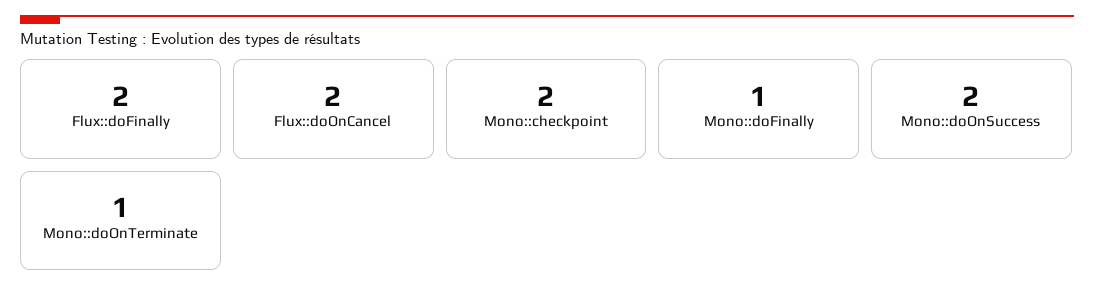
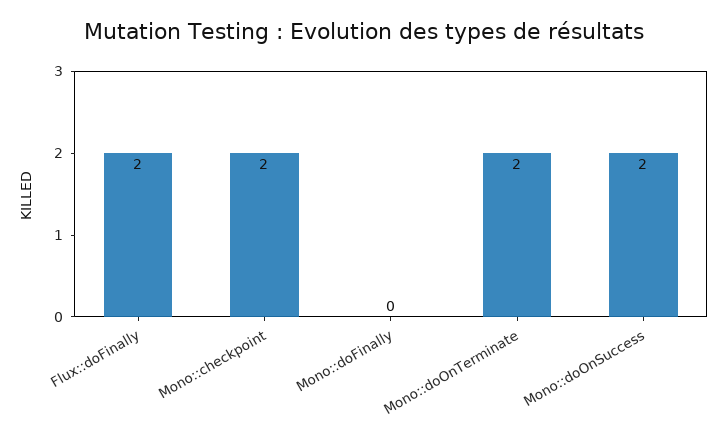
  {
    "Flux::doFinally": 2,
-   "Flux::doOnCancel": 2,
    "Mono::checkpoint": 2,
-   "Mono::doFinally": 1,
+   "Mono::doFinally": 0,
    "Mono::doOnSuccess": 2,
-   "Mono::doOnTerminate": 1
+   "Mono::doOnTerminate": 2
  }

